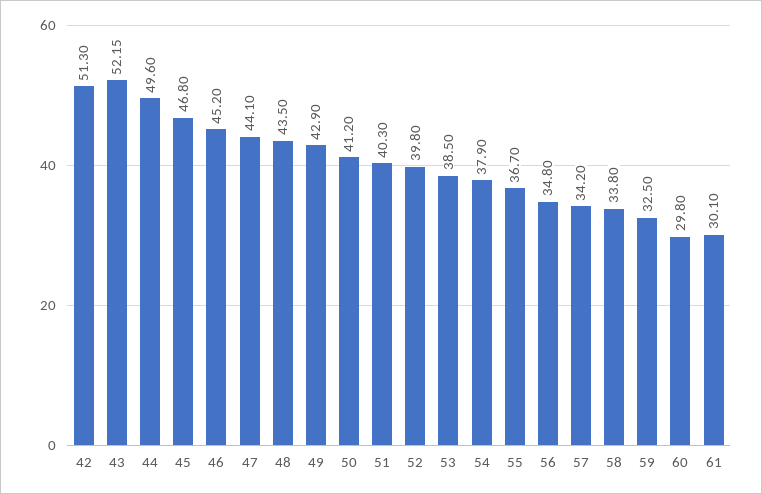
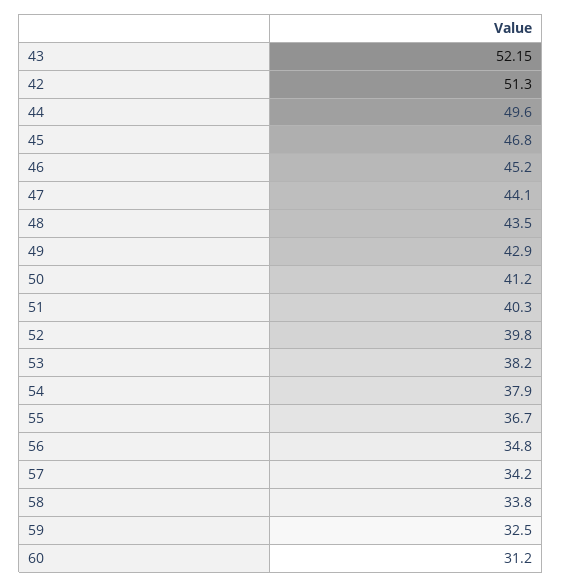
  {
    "42": 51.3,
    "43": 52.15,
    "44": 49.6,
    "45": 46.8,
    "46": 45.2,
    "47": 44.1,
    "48": 43.5,
    "49": 42.9,
    "50": 41.2,
    "51": 40.3,
    "52": 39.8,
-   "53": 38.5,
+   "53": 38.2,
    "54": 37.9,
    "55": 36.7,
    "56": 34.8,
    "57": 34.2,
    "58": 33.8,
    "59": 32.5,
-   "60": 29.8,
+   "60": 31.2
-   "61": 30.1
  }

